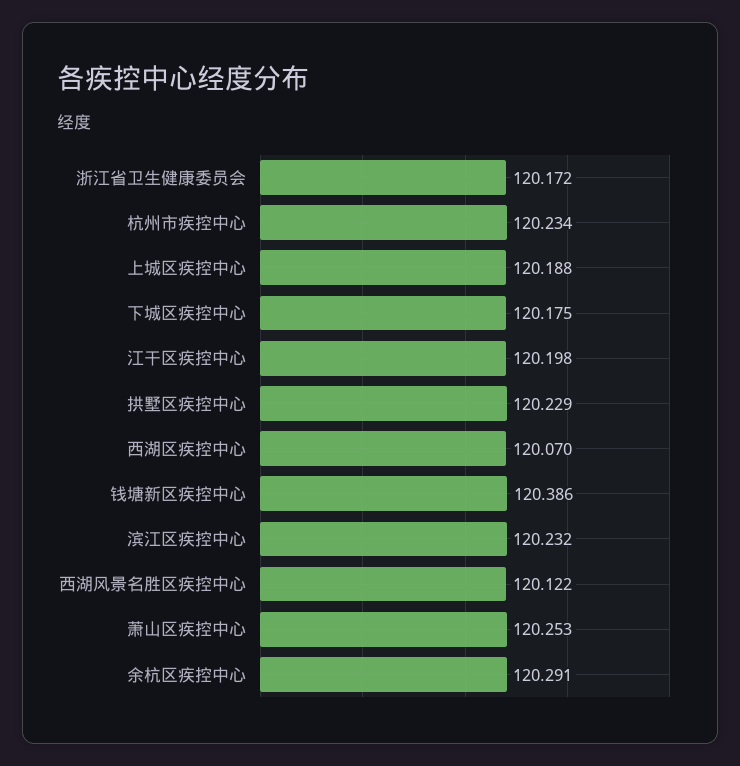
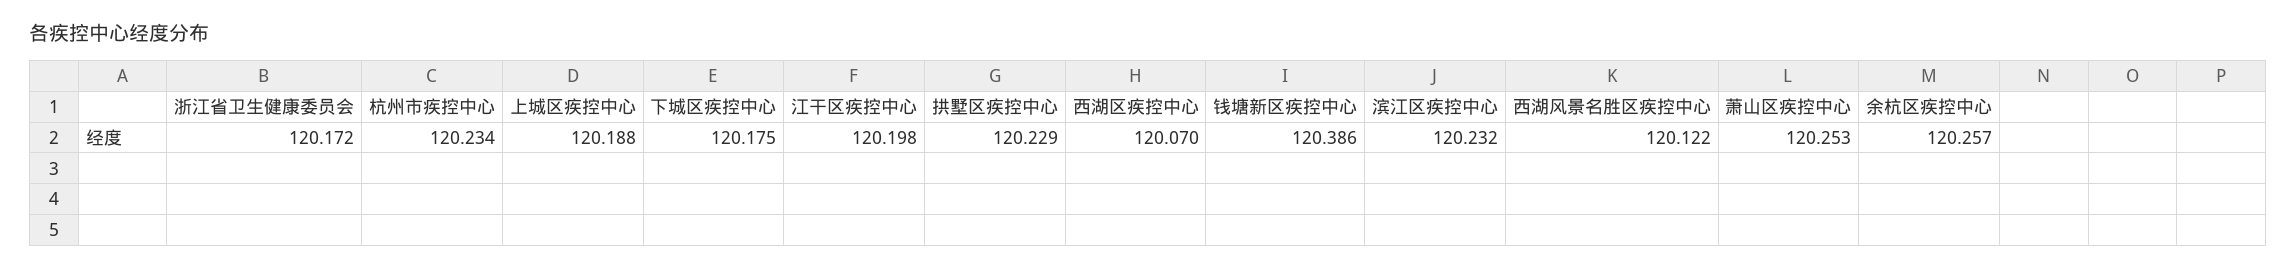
  {
    "浙江省卫生健康委员会": 120.172,
    "杭州市疾控中心": 120.234,
    "上城区疾控中心": 120.188,
    "下城区疾控中心": 120.175,
    "江干区疾控中心": 120.198,
    "拱墅区疾控中心": 120.229,
    "西湖区疾控中心": 120.07,
    "钱塘新区疾控中心": 120.386,
    "滨江区疾控中心": 120.232,
    "西湖风景名胜区疾控中心": 120.122,
    "萧山区疾控中心": 120.253,
-   "余杭区疾控中心": 120.291
+   "余杭区疾控中心": 120.257
  }

